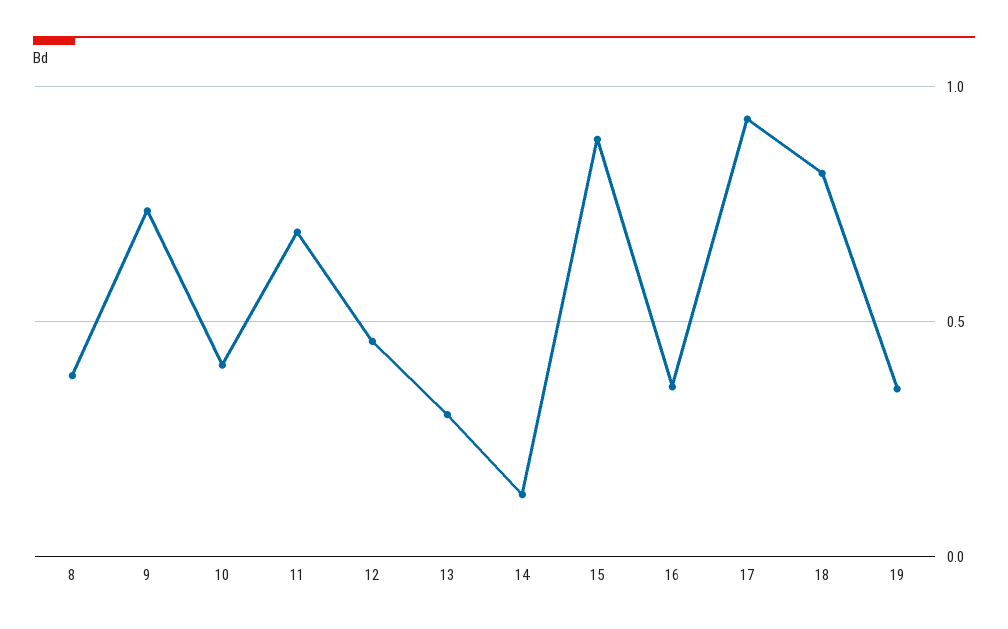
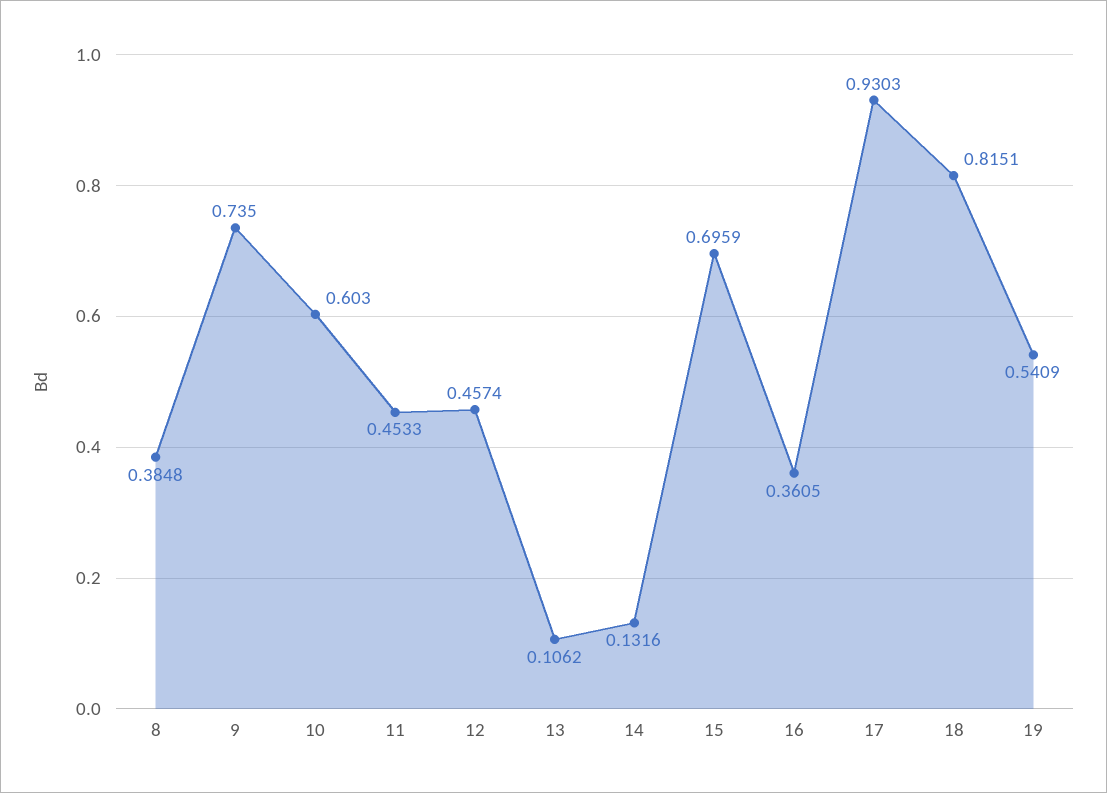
  {
    "8": 0.3848,
    "9": 0.735,
-   "10": 0.4,
+   "10": 0.603,
-   "11": 0.7,
+   "11": 0.4533,
    "12": 0.4574,
-   "13": 0.3,
+   "13": 0.1062,
    "14": 0.1316,
-   "15": 0.9,
+   "15": 0.6959,
    "16": 0.3605,
    "17": 0.9303,
    "18": 0.8151,
-   "19": 0.35
+   "19": 0.5409
  }

